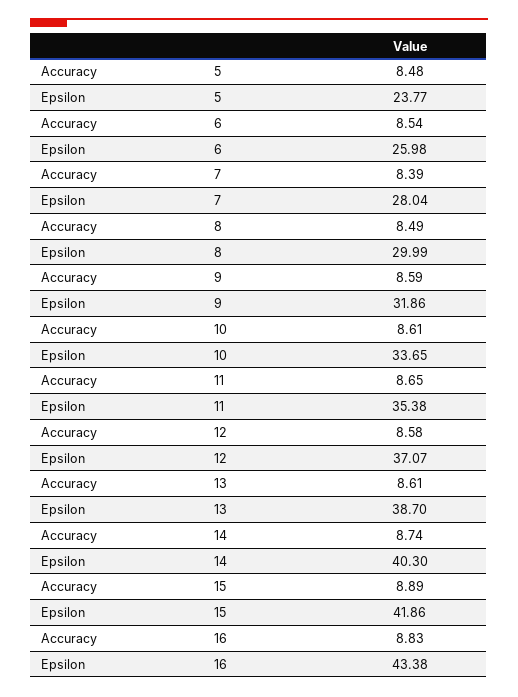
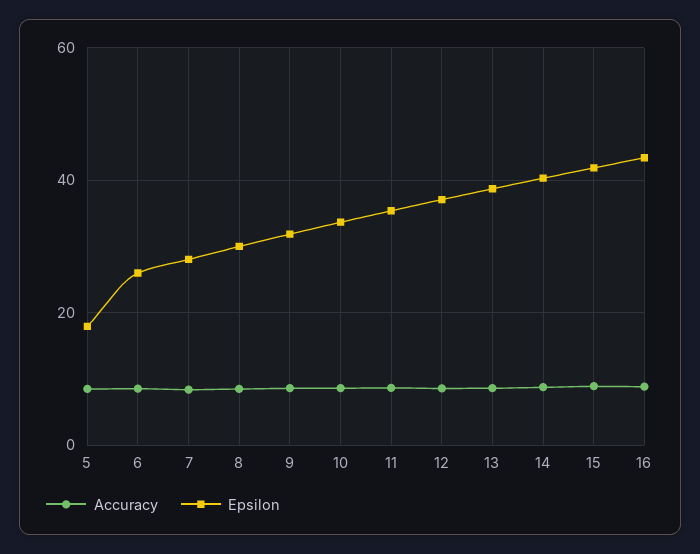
  {
    "Accuracy": {
      "5": 8.48,
      "6": 8.54,
      "7": 8.39,
      "8": 8.49,
      "9": 8.59,
      "10": 8.61,
      "11": 8.65,
      "12": 8.58,
      "13": 8.61,
      "14": 8.74,
      "15": 8.89,
      "16": 8.83
    },
    "Epsilon": {
-     "5": 23.77,
+     "5": 18,
      "6": 25.98,
      "7": 28.04,
      "8": 29.99,
      "9": 31.86,
      "10": 33.65,
      "11": 35.38,
      "12": 37.07,
      "13": 38.7,
      "14": 40.3,
      "15": 41.86,
      "16": 43.38
    }
  }

